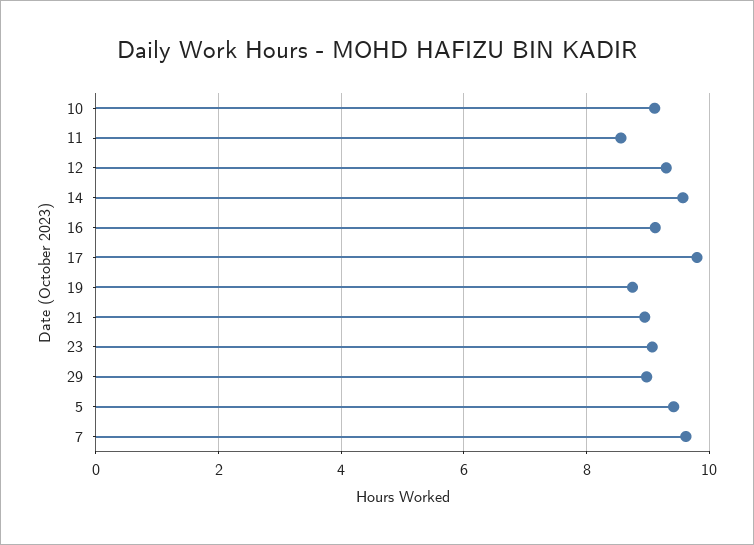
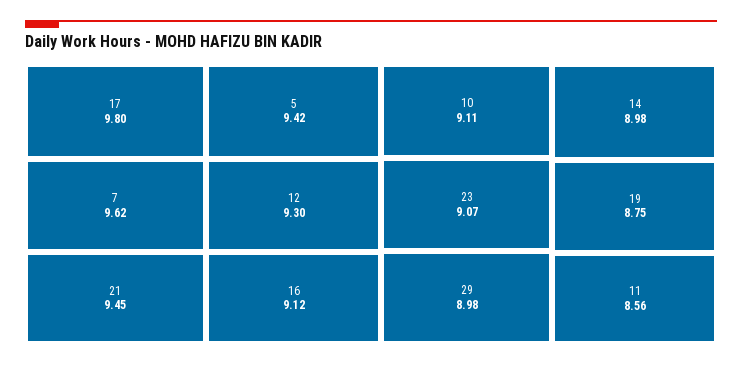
  {
    "10": 9.11,
    "11": 8.56,
    "12": 9.3,
-   "14": 9.6,
+   "14": 8.98,
    "16": 9.12,
    "17": 9.8,
    "19": 8.75,
-   "21": 9,
+   "21": 9.45,
    "23": 9.07,
    "29": 8.98,
    "5": 9.42,
    "7": 9.62
  }

